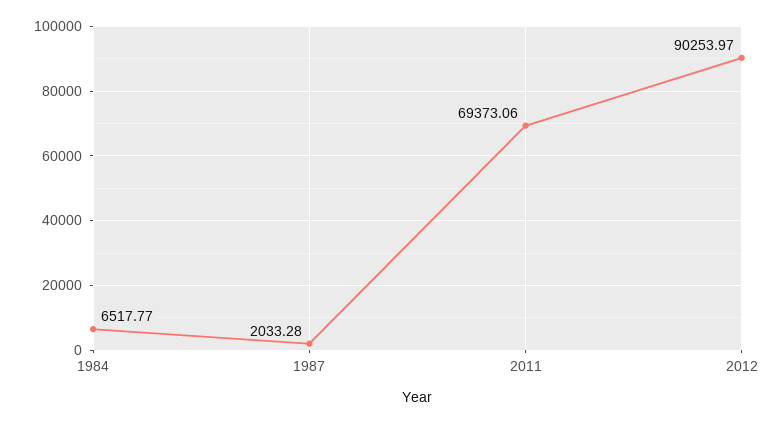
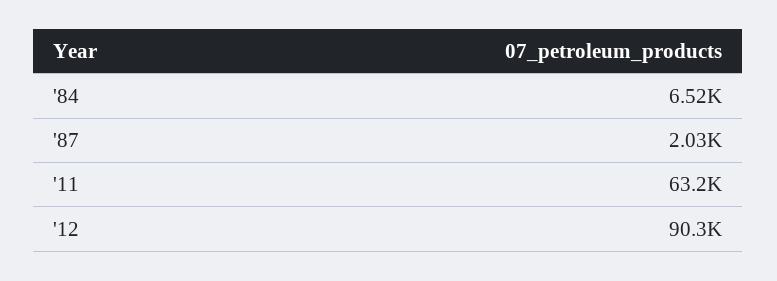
  {
    "1984": 6517.77,
    "1987": 2033.28,
-   "2011": 69373.06,
+   "2011": 63200,
    "2012": 90253.97
  }

